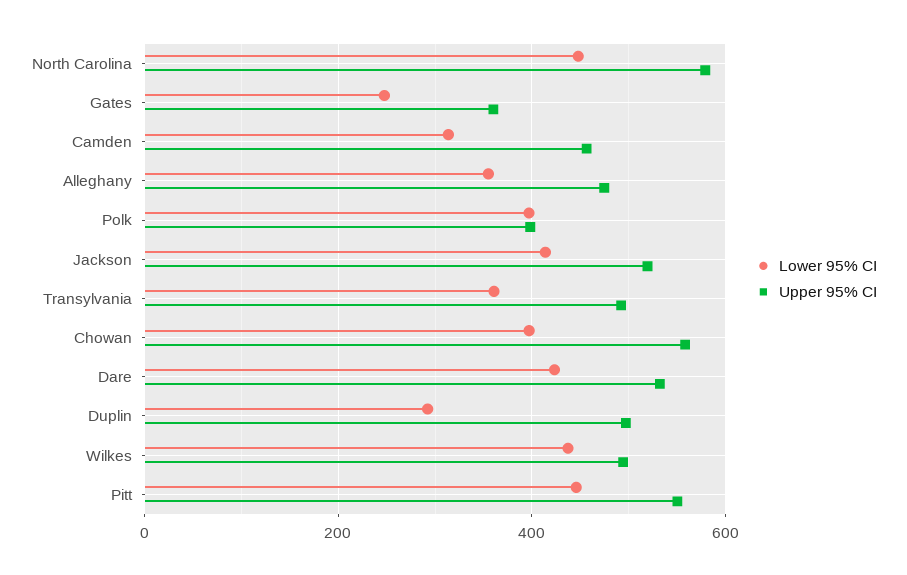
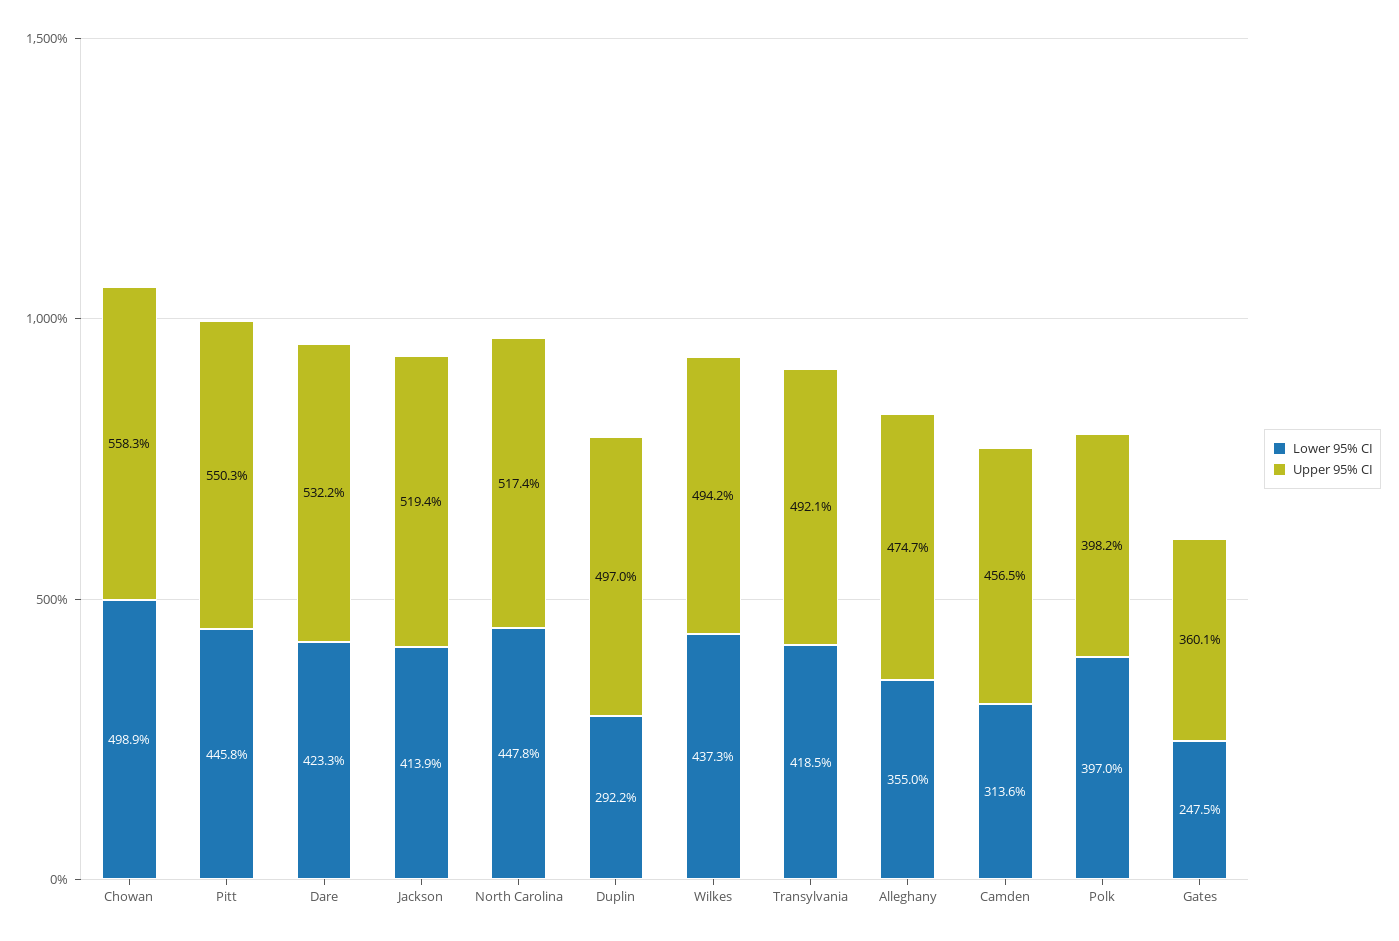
  {
    "Lower 95% CI": {
      "North Carolina": 447.8,
      "Gates": 247.5,
      "Camden": 313.6,
      "Alleghany": 355,
      "Polk": 397,
      "Jackson": 413.9,
-     "Transylvania": 360,
+     "Transylvania": 418.5,
-     "Chowan": 400,
+     "Chowan": 498.9,
      "Dare": 423.3,
      "Duplin": 292.2,
      "Wilkes": 437.3,
      "Pitt": 445.8
    },
    "Upper 95% CI": {
-     "North Carolina": 580,
+     "North Carolina": 517.4,
      "Gates": 360.1,
      "Camden": 456.5,
      "Alleghany": 474.7,
      "Polk": 398.2,
      "Jackson": 519.4,
      "Transylvania": 492.1,
      "Chowan": 558.3,
      "Dare": 532.2,
      "Duplin": 497,
      "Wilkes": 494.2,
      "Pitt": 550.3
    }
  }

